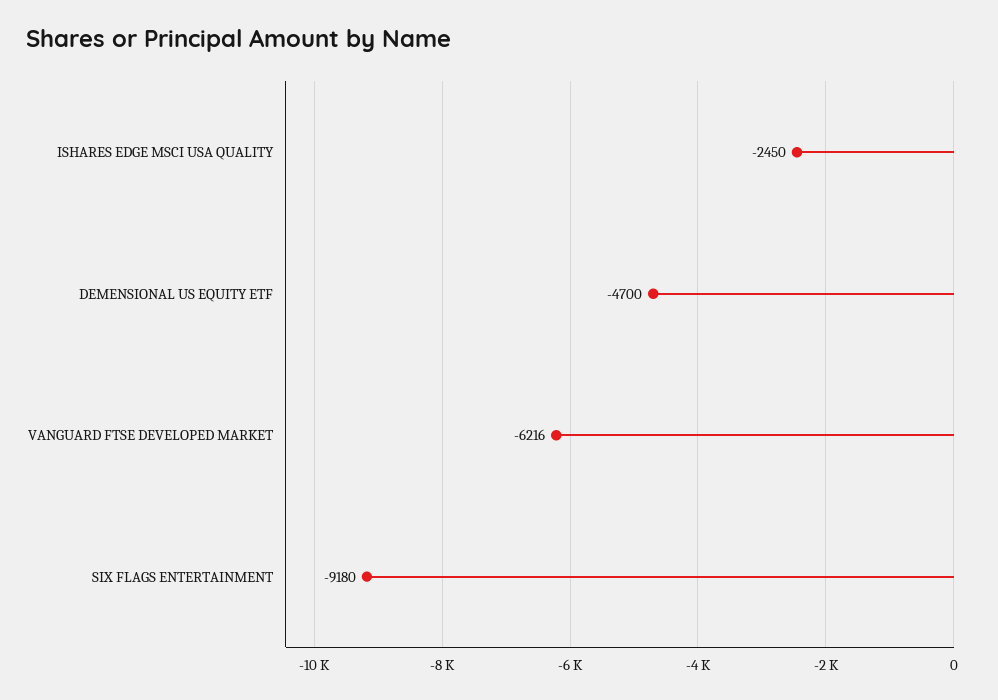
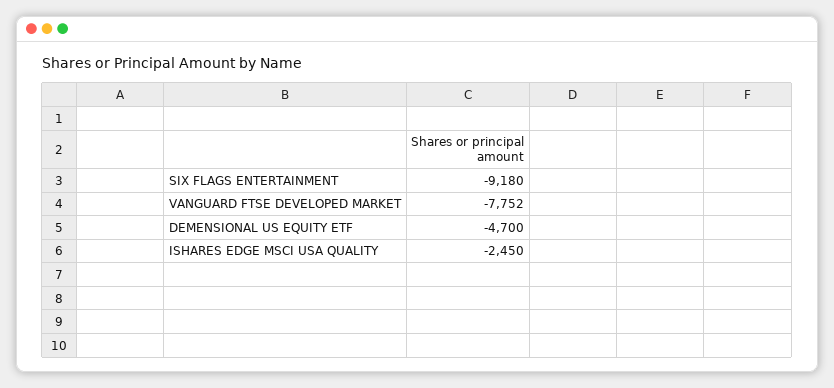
  {
    "ISHARES EDGE MSCI USA QUALITY": -2450,
    "DEMENSIONAL US EQUITY ETF": -4700,
-   "VANGUARD FTSE DEVELOPED MARKET": -6216,
+   "VANGUARD FTSE DEVELOPED MARKET": -7752,
    "SIX FLAGS ENTERTAINMENT": -9180
  }

